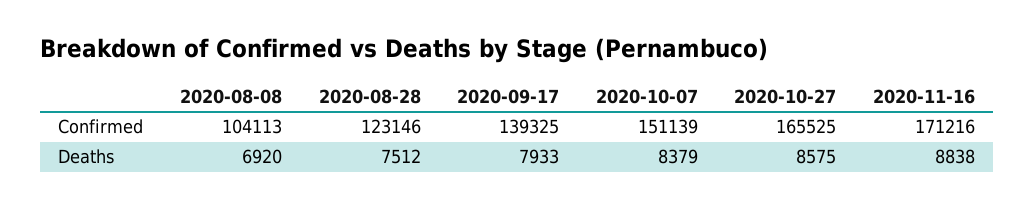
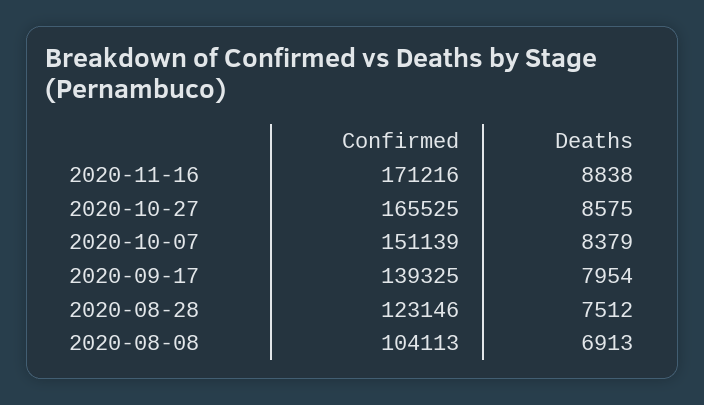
  {
    "2020-08-08": {
      "Confirmed": 104113,
-     "Deaths": 6920
+     "Deaths": 6913
    },
    "2020-08-28": {
      "Confirmed": 123146,
      "Deaths": 7512
    },
    "2020-09-17": {
      "Confirmed": 139325,
-     "Deaths": 7933
+     "Deaths": 7954
    },
    "2020-10-07": {
      "Confirmed": 151139,
      "Deaths": 8379
    },
    "2020-10-27": {
      "Confirmed": 165525,
      "Deaths": 8575
    },
    "2020-11-16": {
      "Confirmed": 171216,
      "Deaths": 8838
    }
  }

